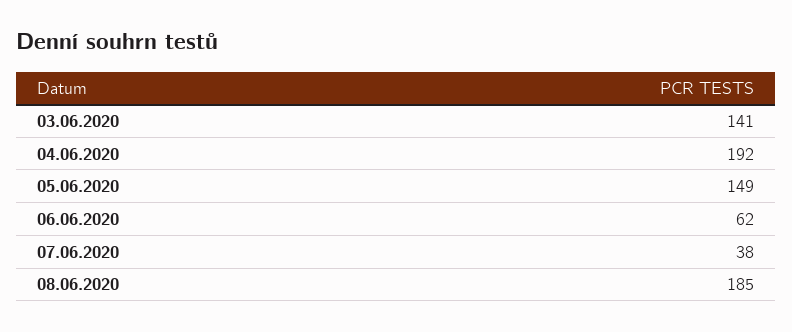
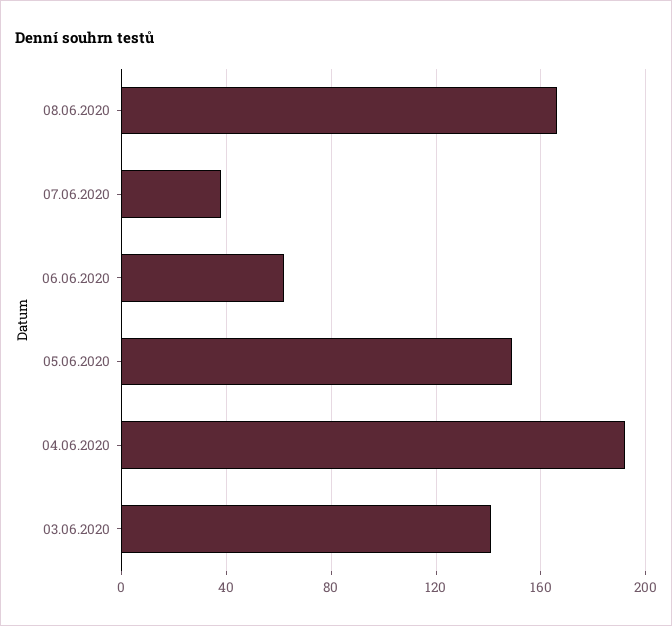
  {
    "03.06.2020": 141,
    "04.06.2020": 192,
    "05.06.2020": 149,
    "06.06.2020": 62,
    "07.06.2020": 38,
-   "08.06.2020": 185
+   "08.06.2020": 165
  }

